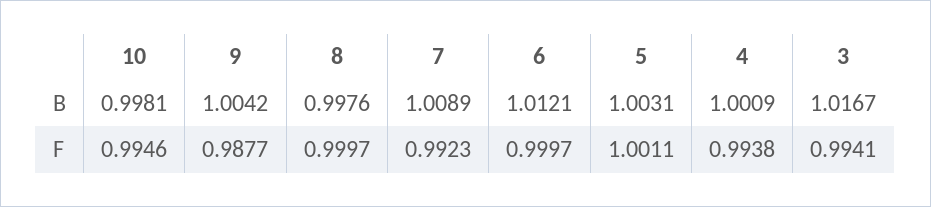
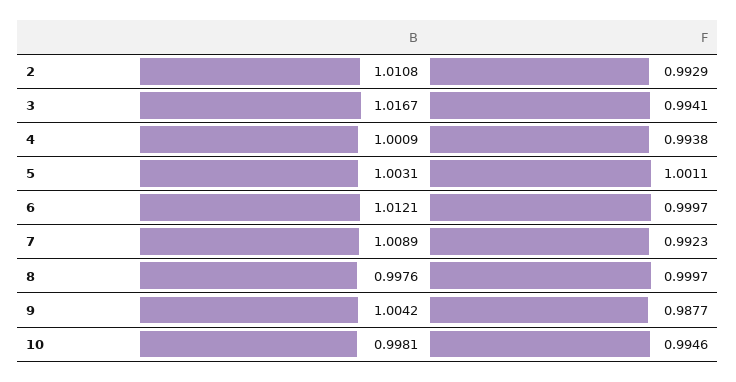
  {
    "10": {
      "B": 0.9981,
      "F": 0.9946
    },
    "9": {
      "B": 1.0042,
      "F": 0.9877
    },
    "8": {
      "B": 0.9976,
      "F": 0.9997
    },
    "7": {
      "B": 1.0089,
      "F": 0.9923
    },
    "6": {
      "B": 1.0121,
      "F": 0.9997
    },
    "5": {
      "B": 1.0031,
      "F": 1.0011
    },
    "4": {
      "B": 1.0009,
      "F": 0.9938
    },
    "3": {
      "B": 1.0167,
      "F": 0.9941
-   }
+   },
+   "2": {
+     "B": 1.0108,
+     "F": 0.9929
+   }
  }

